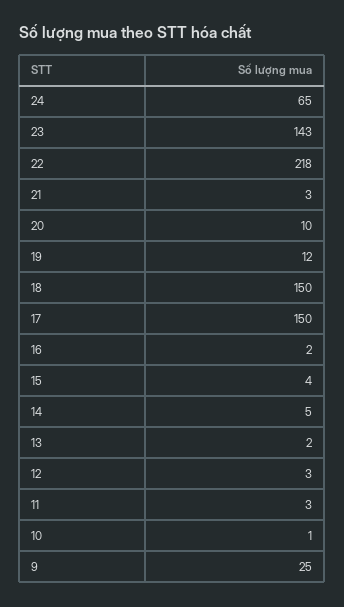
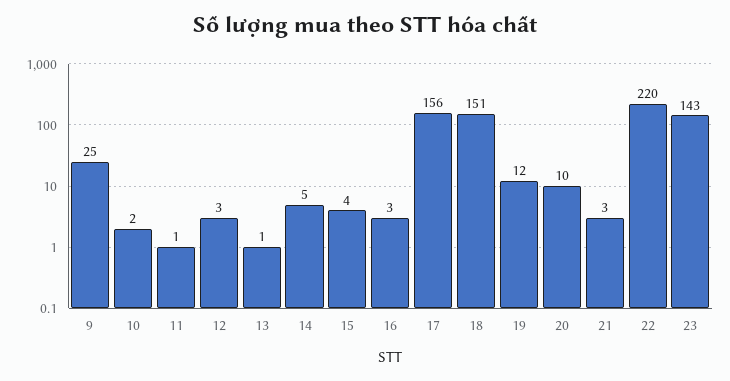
  {
-   "24": 65,
    "23": 143,
-   "22": 218,
+   "22": 220,
    "21": 3,
    "20": 10,
    "19": 12,
-   "18": 150,
+   "18": 151,
-   "17": 150,
+   "17": 156,
-   "16": 2,
+   "16": 3,
    "15": 4,
    "14": 5,
-   "13": 2,
+   "13": 1,
    "12": 3,
-   "11": 3,
+   "11": 1,
-   "10": 1,
+   "10": 2,
    "9": 25
  }

